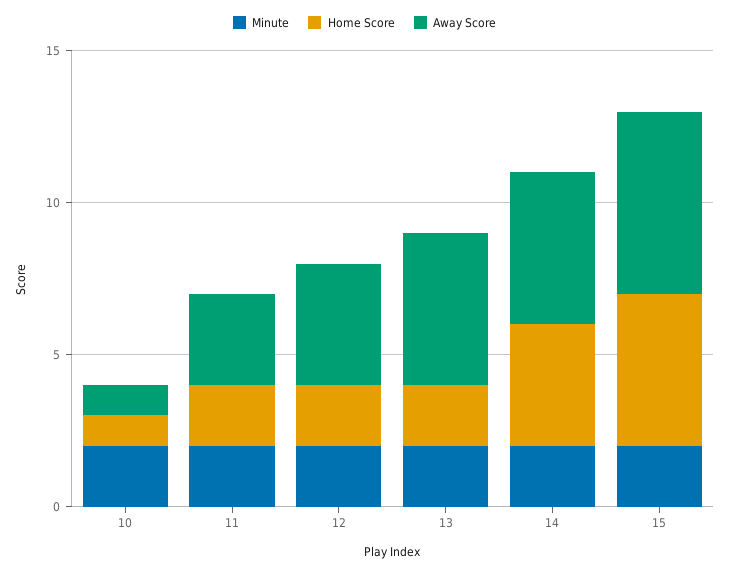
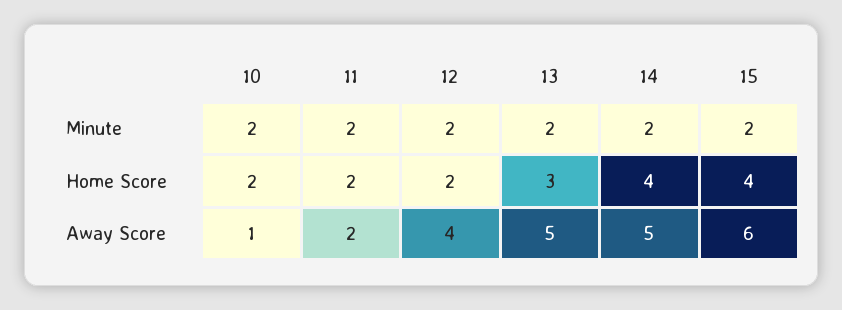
  {
    "Minute": {
      "10": 2,
      "11": 2,
      "12": 2,
      "13": 2,
      "14": 2,
      "15": 2
    },
    "Home Score": {
-     "10": 1,
+     "10": 2,
      "11": 2,
      "12": 2,
-     "13": 2,
+     "13": 3,
      "14": 4,
-     "15": 5
+     "15": 4
    },
    "Away Score": {
      "10": 1,
-     "11": 3,
+     "11": 2,
      "12": 4,
      "13": 5,
      "14": 5,
      "15": 6
    }
  }

